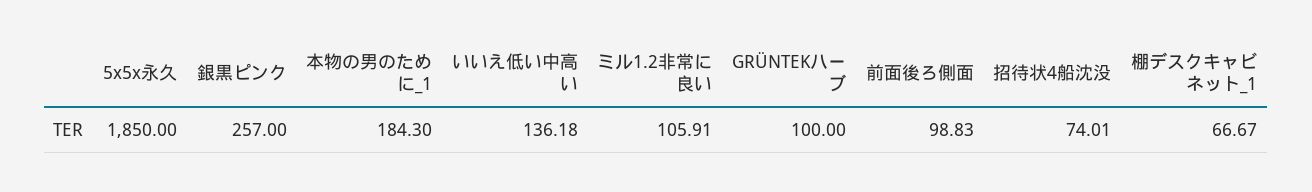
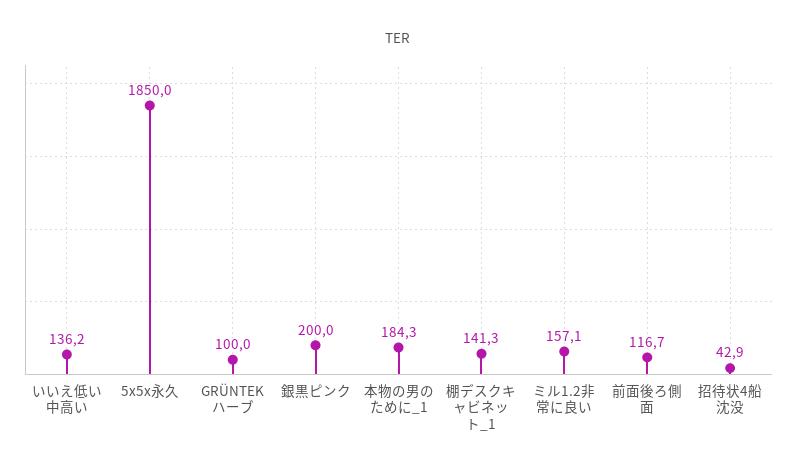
  {
    "5x5x永久": 1850,
-   "銀黒ピンク": 257,
+   "銀黒ピンク": 200,
    "本物の男のために_1": 184.3,
    "いいえ低い中高い": 136.18,
-   "ミル1.2非常に良い": 105.91,
+   "ミル1.2非常に良い": 157.1,
    "GRÜNTEKハーブ": 100,
-   "前面後ろ側面": 98.83,
+   "前面後ろ側面": 116.7,
-   "招待状4船沈没": 74.01,
+   "招待状4船沈没": 42.9,
-   "棚デスクキャビネット_1": 66.67
+   "棚デスクキャビネット_1": 141.3
  }

